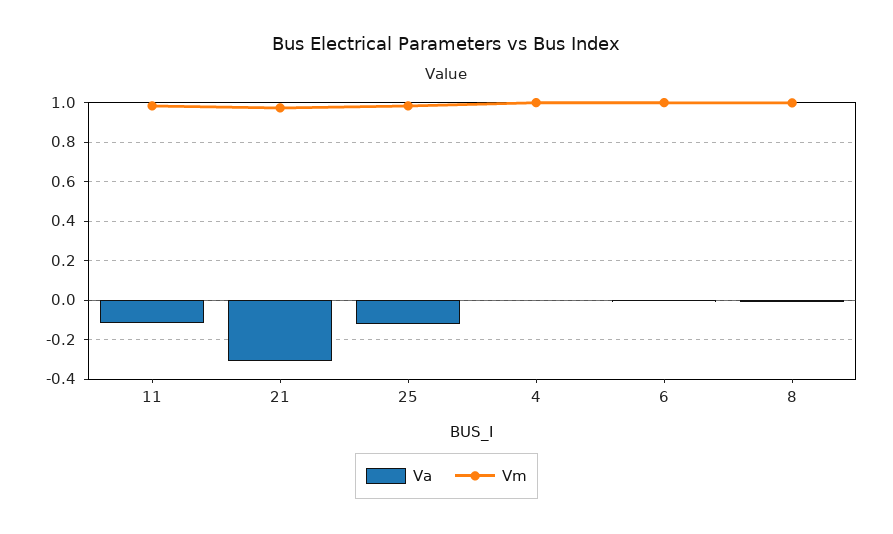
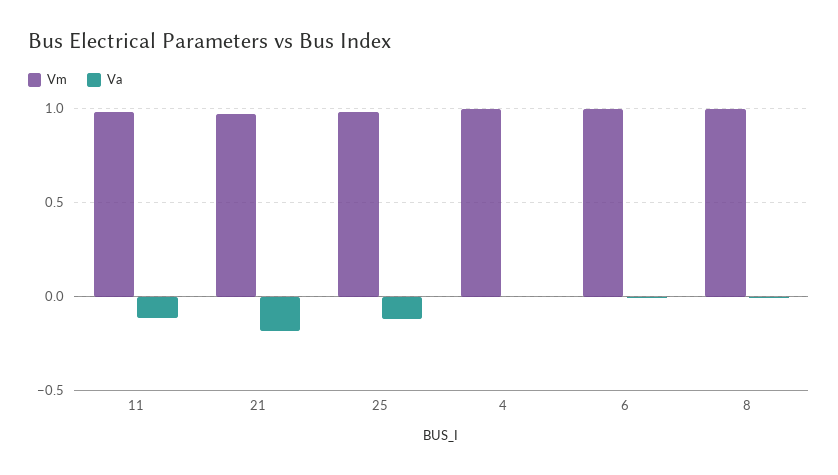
  {
    "Va": {
      "11": -0.1,
-     "21": -0.3,
+     "21": -0.2,
      "25": -0.1,
      "4": 0,
      "6": 0,
      "8": 0
    },
    "Vm": {
      "11": 1,
      "21": 0.95,
      "25": 1,
      "4": 1,
      "6": 1,
      "8": 1
    }
  }

